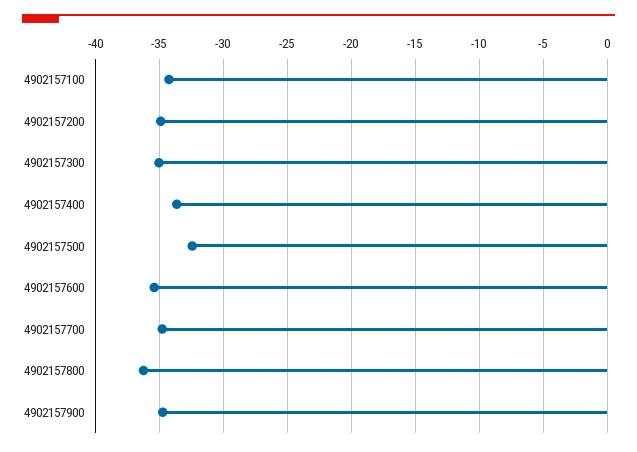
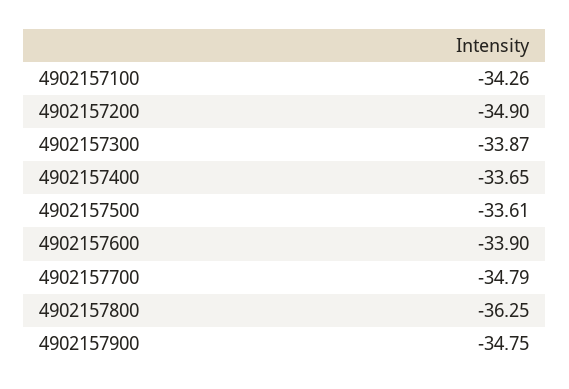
  {
    "4902157100": -34.26,
    "4902157200": -34.9,
-   "4902157300": -35,
+   "4902157300": -33.87,
    "4902157400": -33.65,
-   "4902157500": -32.5,
+   "4902157500": -33.61,
-   "4902157600": -35.5,
+   "4902157600": -33.9,
    "4902157700": -34.79,
    "4902157800": -36.25,
    "4902157900": -34.75
  }

